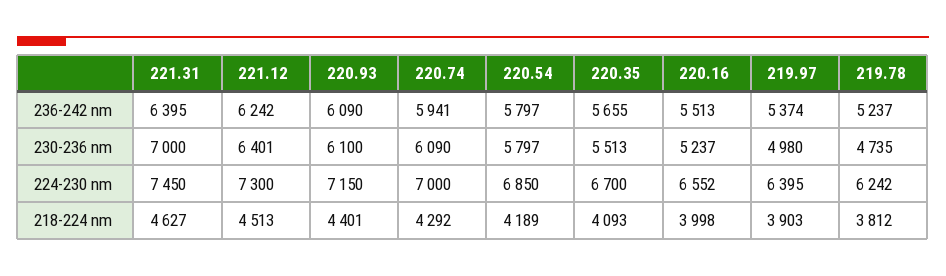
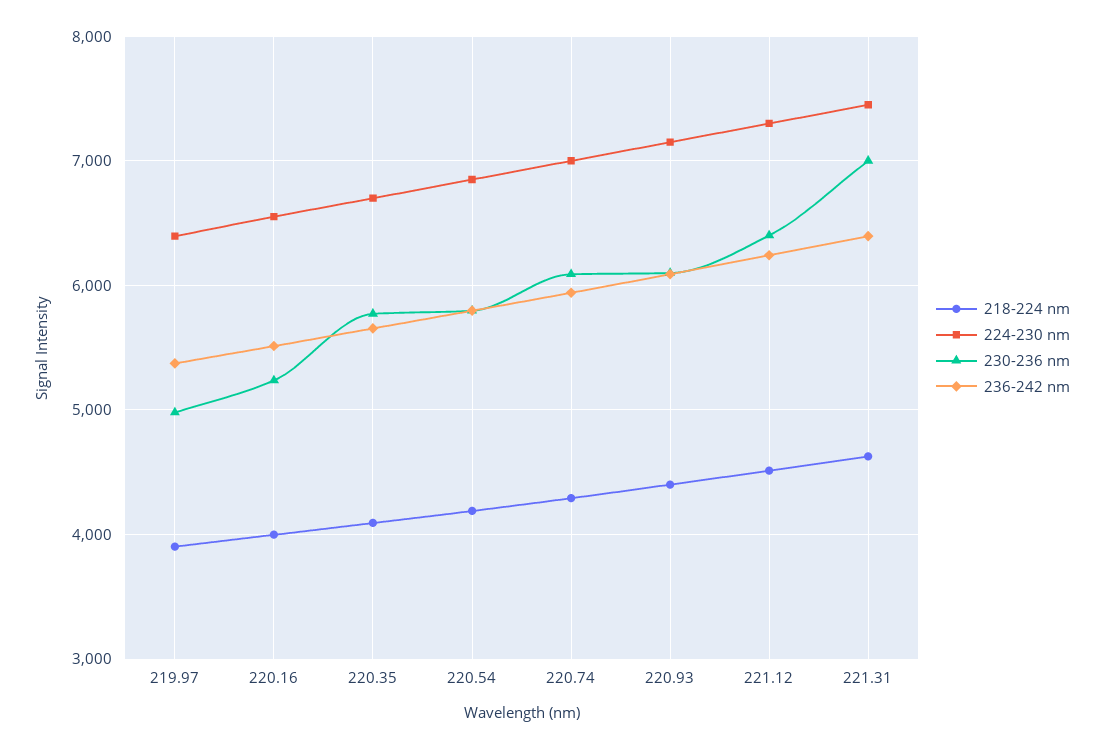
  {
    "236-242 nm": {
      "221.31": 6395,
      "221.12": 6242,
      "220.93": 6090,
      "220.74": 5941,
      "220.54": 5797,
      "220.35": 5655,
      "220.16": 5513,
-     "219.97": 5374,
+     "219.97": 5374
-     "219.78": 5237
    },
    "230-236 nm": {
      "221.31": 7000,
      "221.12": 6401,
      "220.93": 6100,
      "220.74": 6090,
      "220.54": 5797,
-     "220.35": 5513,
+     "220.35": 5800,
      "220.16": 5237,
-     "219.97": 4980,
+     "219.97": 4980
-     "219.78": 4735
    },
    "224-230 nm": {
      "221.31": 7450,
      "221.12": 7300,
      "220.93": 7150,
      "220.74": 7000,
      "220.54": 6850,
      "220.35": 6700,
      "220.16": 6552,
-     "219.97": 6395,
+     "219.97": 6395
-     "219.78": 6242
    },
    "218-224 nm": {
      "221.31": 4627,
      "221.12": 4513,
      "220.93": 4401,
      "220.74": 4292,
      "220.54": 4189,
      "220.35": 4093,
      "220.16": 3998,
-     "219.97": 3903,
+     "219.97": 3903
-     "219.78": 3812
    }
  }

